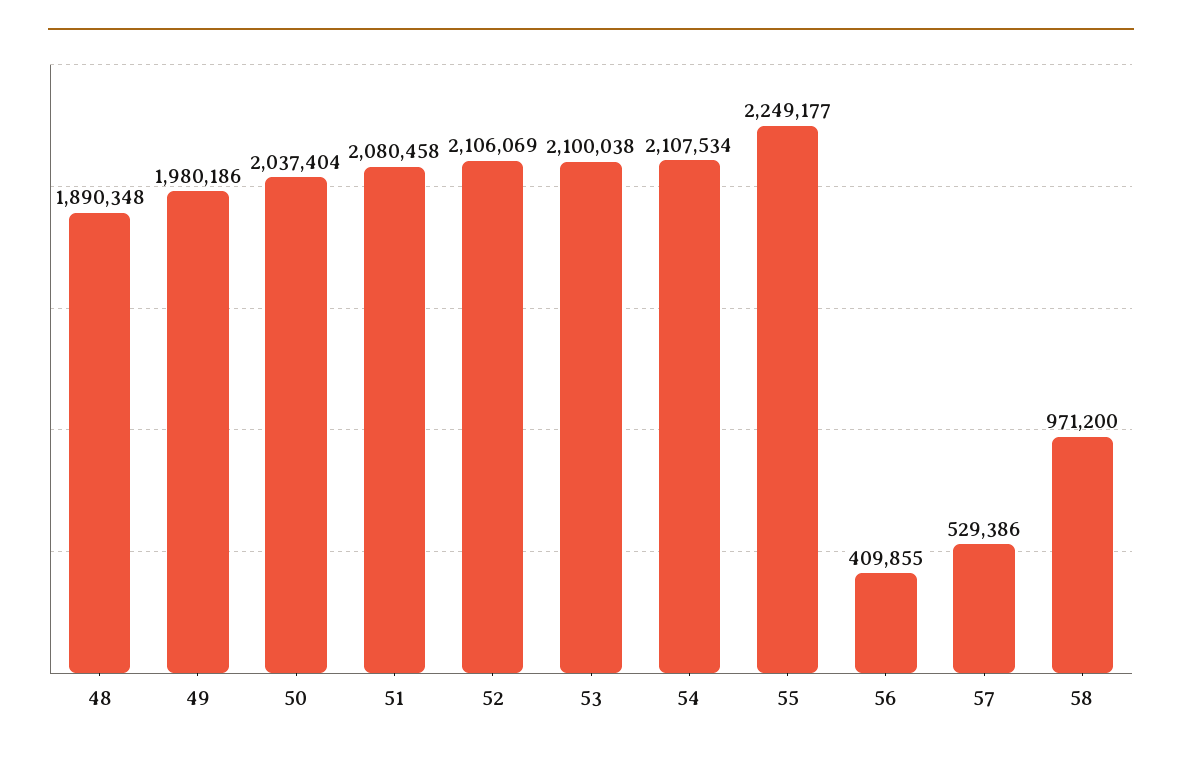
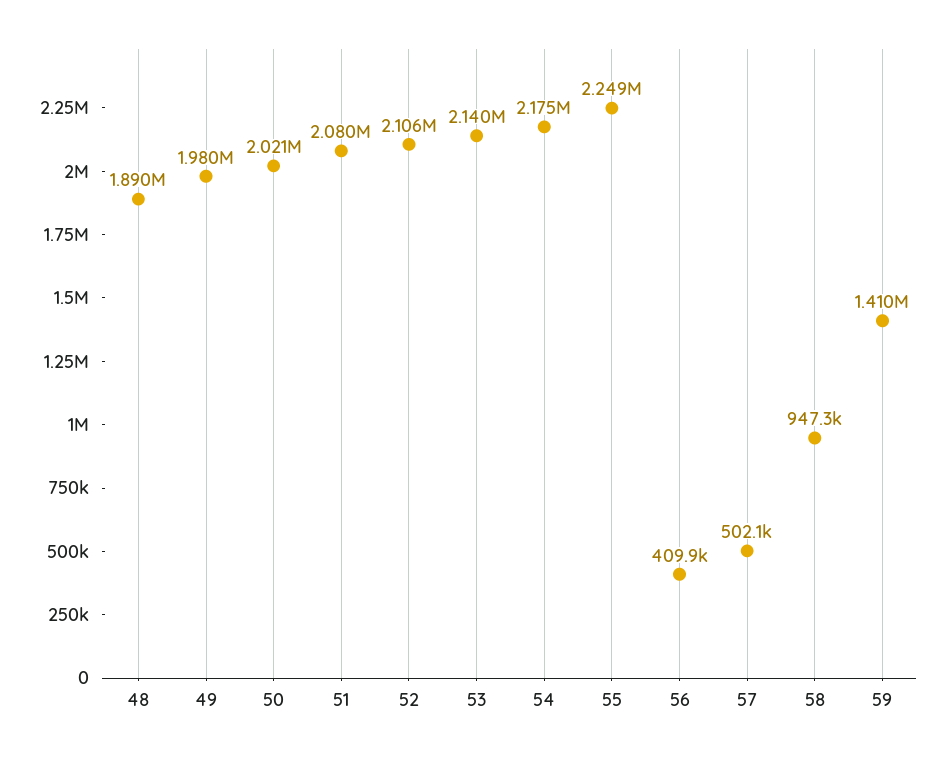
  {
    "48": 1890348,
    "49": 1980186,
-   "50": 2037404,
+   "50": 2021000,
    "51": 2080458,
    "52": 2106069,
-   "53": 2100038,
+   "53": 2140000,
-   "54": 2107534,
+   "54": 2175000,
    "55": 2249177,
    "56": 409855,
-   "57": 529386,
+   "57": 502100,
-   "58": 971200
+   "58": 947300,
+   "59": 1410000
  }

